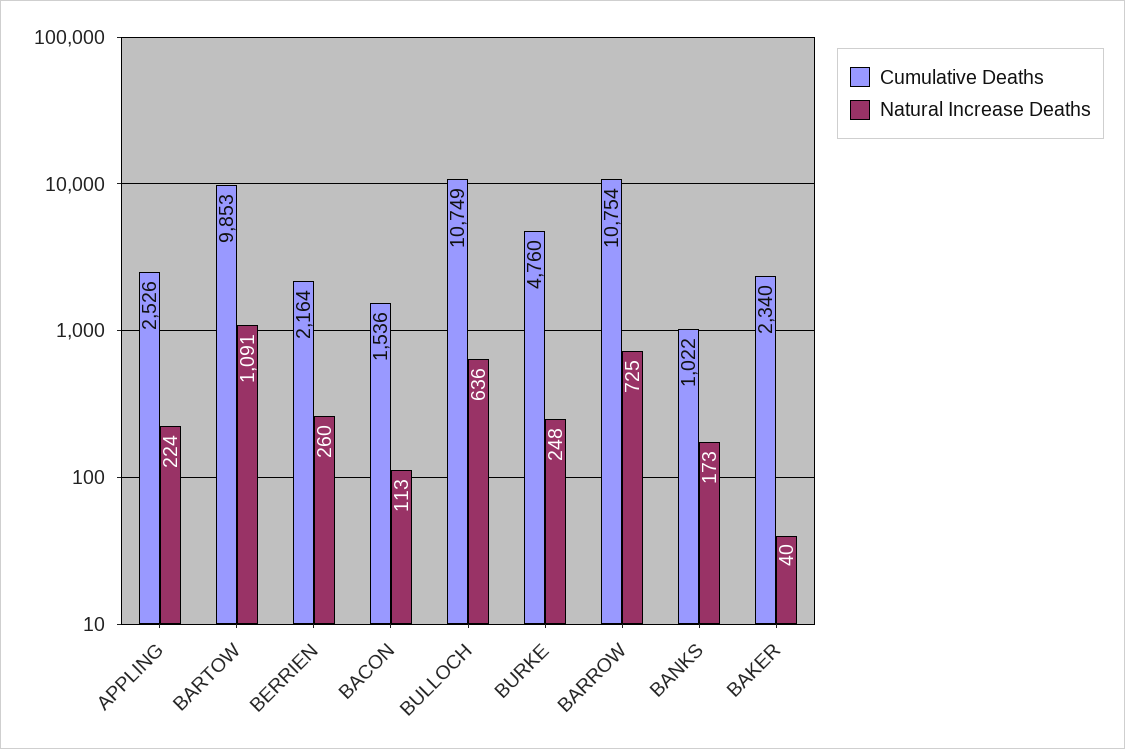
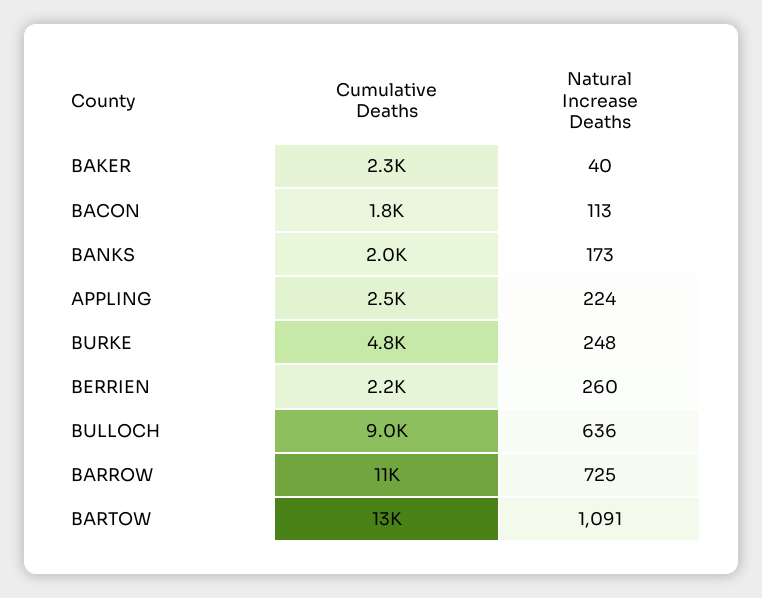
  {
    "Cumulative Deaths": {
      "APPLING": 2526,
-     "BARTOW": 9853,
+     "BARTOW": 13000,
      "BERRIEN": 2164,
-     "BACON": 1536,
+     "BACON": 1800,
-     "BULLOCH": 10749,
+     "BULLOCH": 9000,
      "BURKE": 4760,
      "BARROW": 10754,
-     "BANKS": 1022,
+     "BANKS": 2000,
      "BAKER": 2340
    },
    "Natural Increase Deaths": {
      "APPLING": 224,
      "BARTOW": 1091,
      "BERRIEN": 260,
      "BACON": 113,
      "BULLOCH": 636,
      "BURKE": 248,
      "BARROW": 725,
      "BANKS": 173,
      "BAKER": 40
    }
  }

